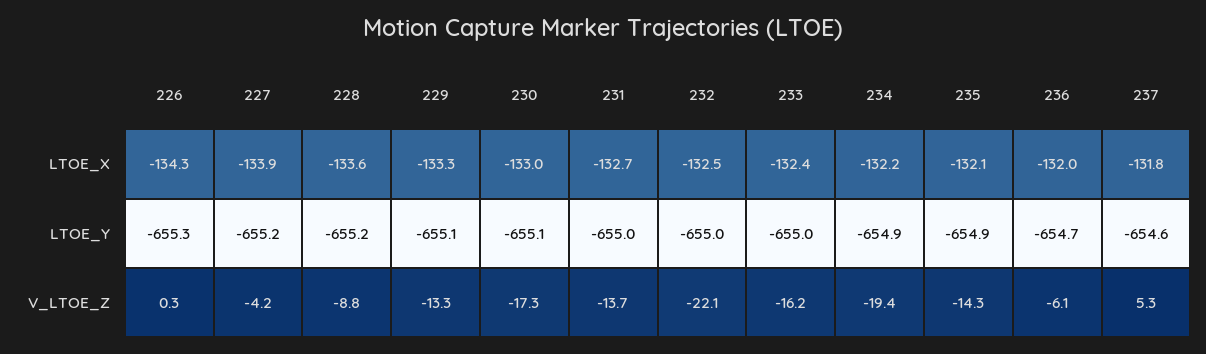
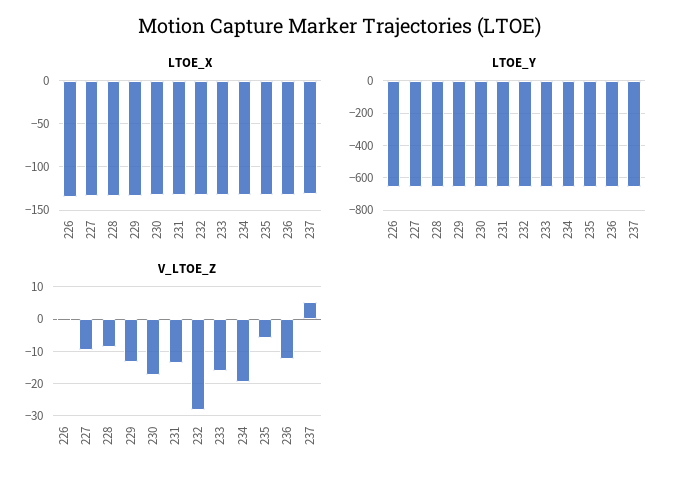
  {
    "LTOE_X": {
      "226": -134.3,
      "227": -133.9,
      "228": -133.6,
      "229": -133.3,
      "230": -133,
      "231": -132.7,
      "232": -132.5,
      "233": -132.4,
      "234": -132.2,
      "235": -132.1,
      "236": -132,
      "237": -131.8
    },
    "LTOE_Y": {
      "226": -655.3,
      "227": -655.2,
      "228": -655.2,
      "229": -655.1,
      "230": -655.1,
      "231": -655,
      "232": -655,
      "233": -655,
      "234": -654.9,
      "235": -654.9,
      "236": -654.7,
      "237": -654.6
    },
    "V_LTOE_Z": {
      "226": 0.3,
-     "227": -4.2,
+     "227": -10,
      "228": -8.8,
      "229": -13.3,
      "230": -17.3,
      "231": -13.7,
-     "232": -22.1,
+     "232": -28,
      "233": -16.2,
      "234": -19.4,
-     "235": -14.3,
+     "235": -6,
-     "236": -6.1,
+     "236": -12,
      "237": 5.3
    }
  }

